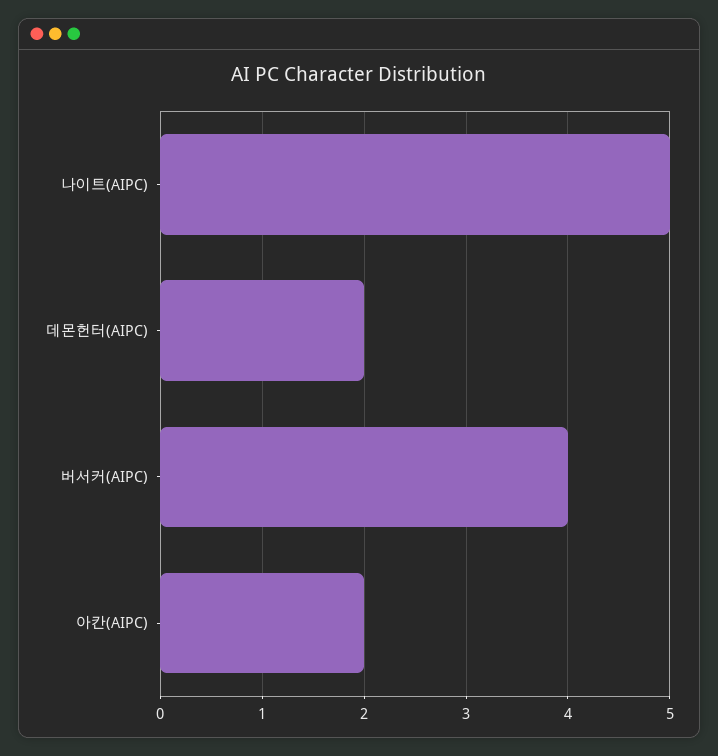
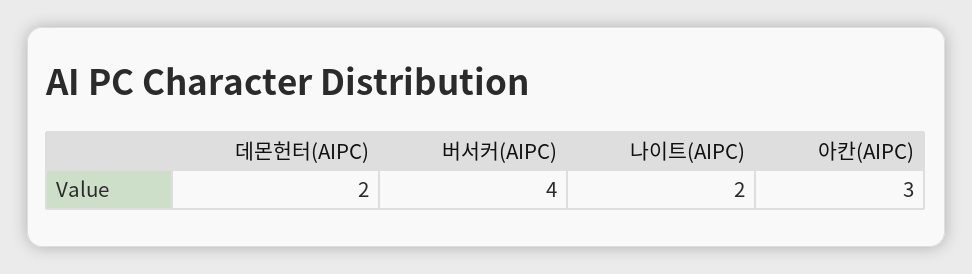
  {
-   "나이트(AIPC)": 5,
+   "나이트(AIPC)": 2,
    "데몬헌터(AIPC)": 2,
    "버서커(AIPC)": 4,
-   "아칸(AIPC)": 2
+   "아칸(AIPC)": 3
  }

